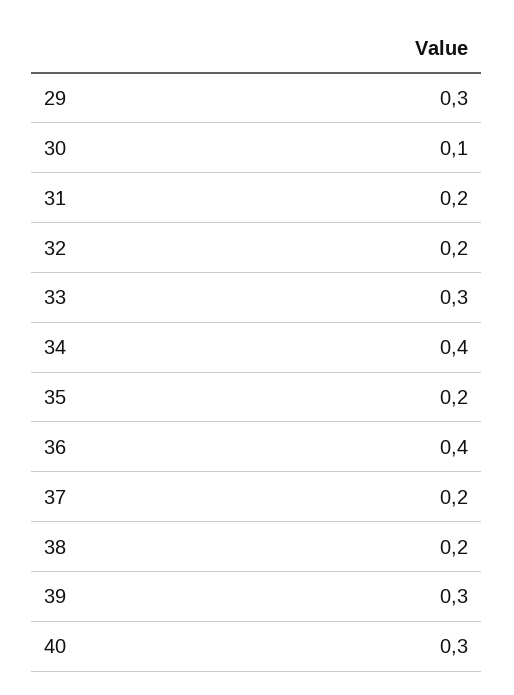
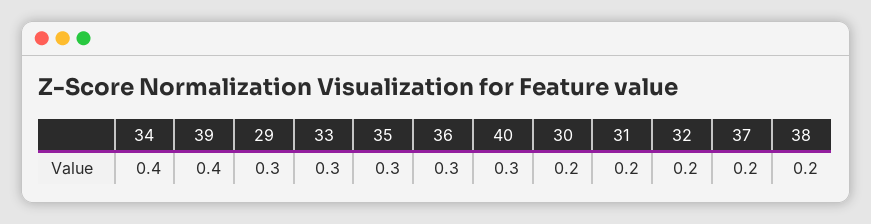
  {
    "29": 0.3,
-   "30": 0.1,
+   "30": 0.2,
    "31": 0.2,
    "32": 0.2,
    "33": 0.3,
    "34": 0.4,
-   "35": 0.2,
+   "35": 0.3,
-   "36": 0.4,
+   "36": 0.3,
    "37": 0.2,
    "38": 0.2,
-   "39": 0.3,
+   "39": 0.4,
    "40": 0.3
  }

